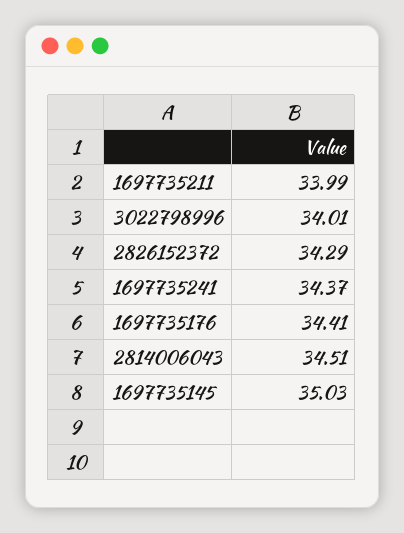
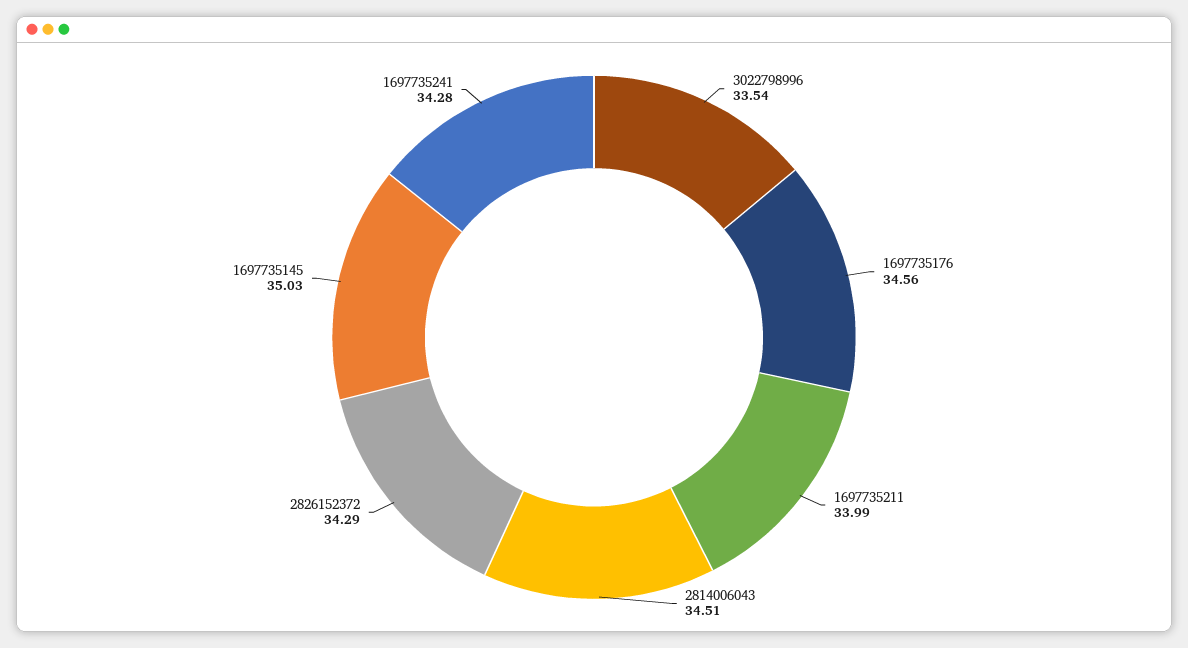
  {
    "1697735211": 33.99,
-   "3022798996": 34.01,
+   "3022798996": 33.54,
    "2826152372": 34.29,
-   "1697735241": 34.37,
+   "1697735241": 34.28,
-   "1697735176": 34.41,
+   "1697735176": 34.56,
    "2814006043": 34.51,
    "1697735145": 35.03
  }

